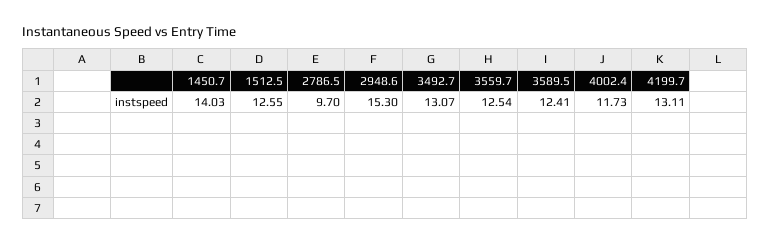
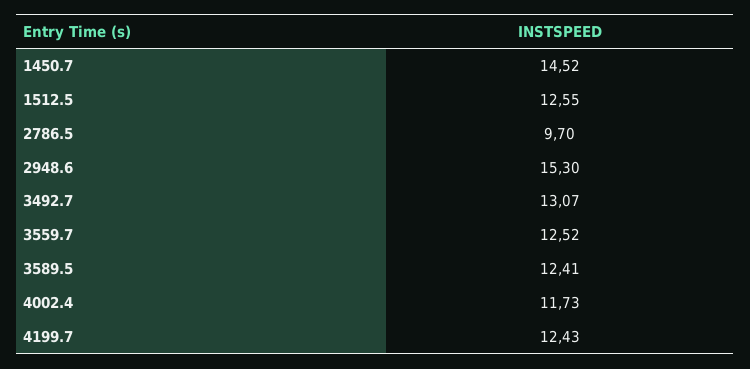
  {
-   "1450.7": 14.03,
+   "1450.7": 14.52,
    "1512.5": 12.55,
    "2786.5": 9.7,
    "2948.6": 15.3,
    "3492.7": 13.07,
-   "3559.7": 12.54,
+   "3559.7": 12.52,
    "3589.5": 12.41,
    "4002.4": 11.73,
-   "4199.7": 13.11
+   "4199.7": 12.43
  }

